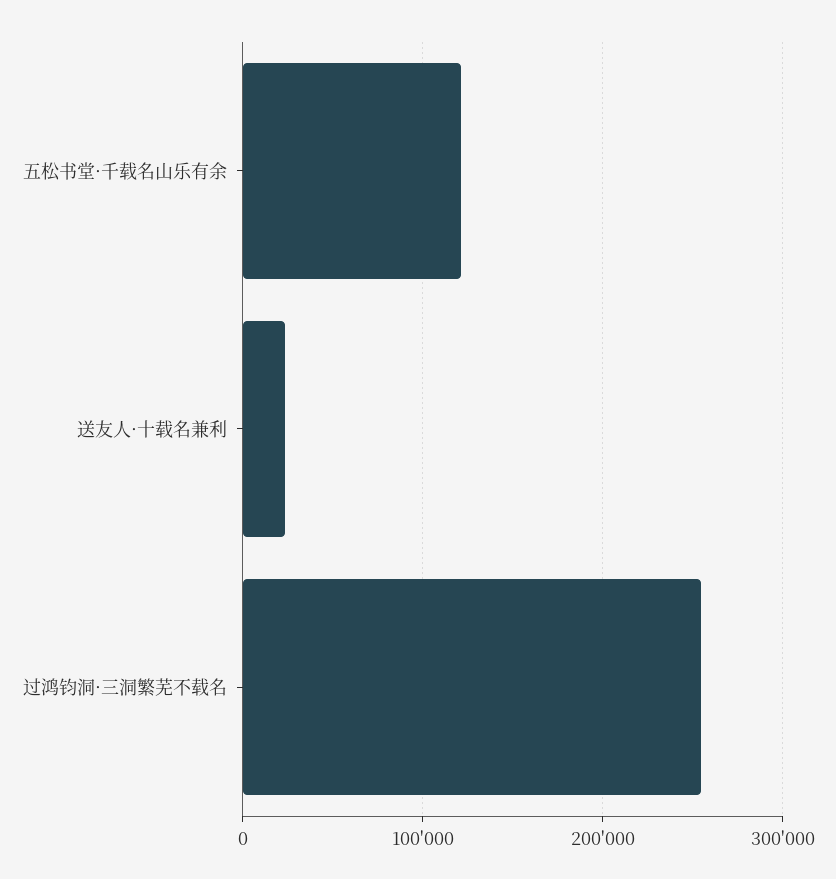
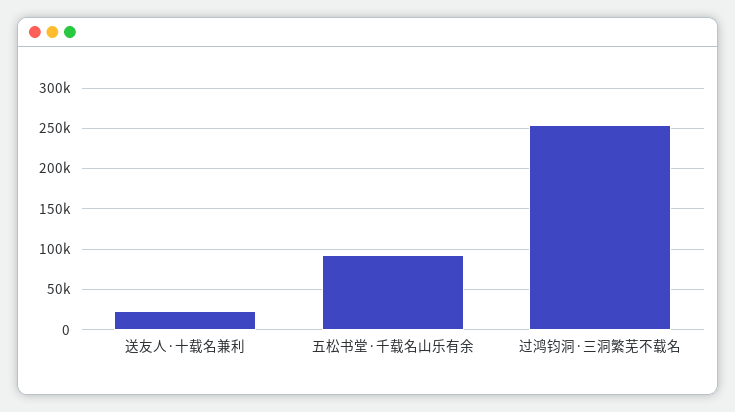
  {
-   "五松书堂·千载名山乐有余": 120000,
+   "五松书堂·千载名山乐有余": 90000,
    "送友人·十载名兼利": 20000,
    "过鸿钧洞·三洞繁芜不载名": 250000
  }

